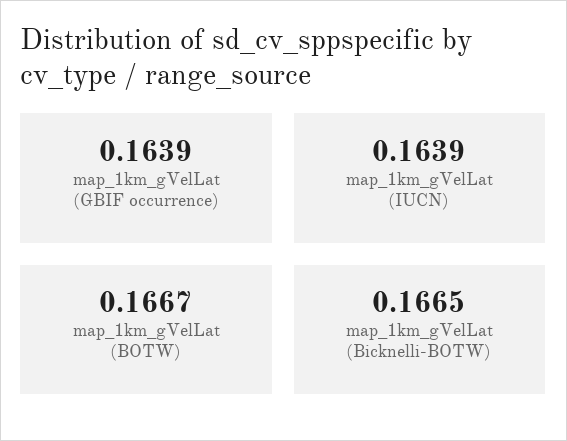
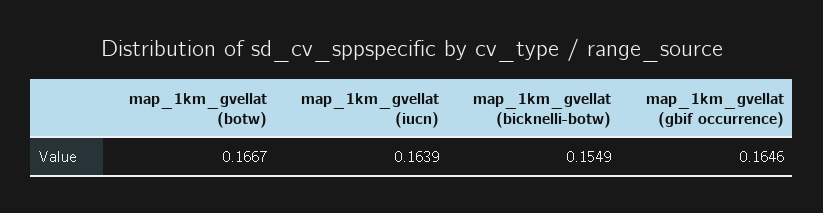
  {
-   "map_1km_gVelLat (GBIF occurrence)": 0.1639,
+   "map_1km_gVelLat (GBIF occurrence)": 0.1646,
    "map_1km_gVelLat (IUCN)": 0.1639,
    "map_1km_gVelLat (BOTW)": 0.1667,
-   "map_1km_gVelLat (Bicknelli-BOTW)": 0.1665
+   "map_1km_gVelLat (Bicknelli-BOTW)": 0.1549
  }

